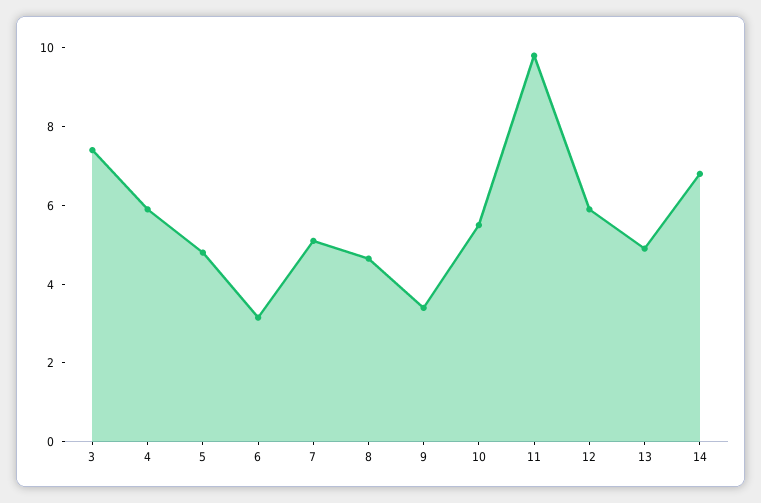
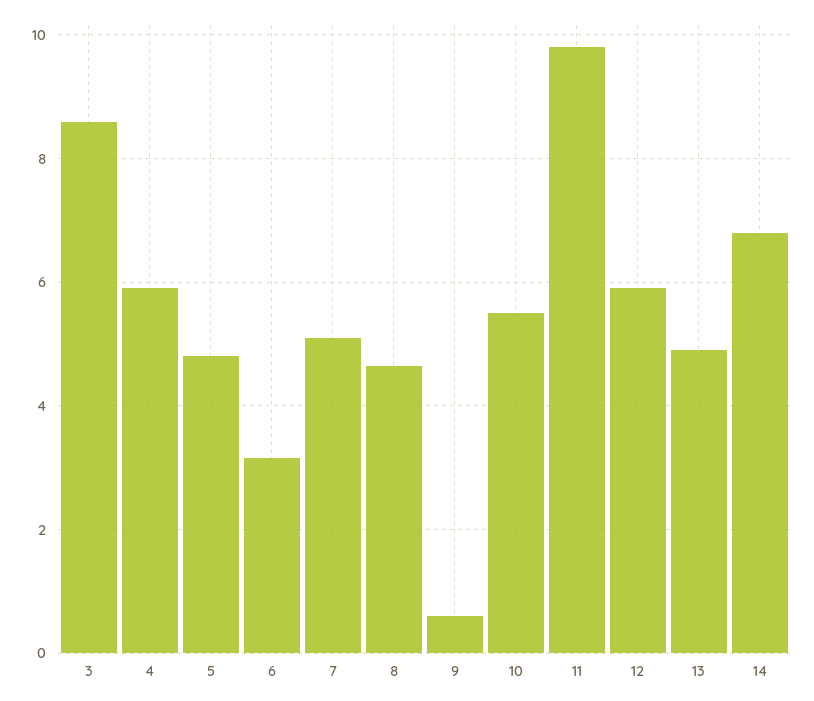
  {
-   "3": 7.5,
+   "3": 8.6,
    "4": 6,
    "5": 4.8,
    "6": 3.2,
    "7": 5.2,
    "8": 4.6,
-   "9": 3.5,
+   "9": 0.6,
    "10": 5.6,
    "11": 9.8,
    "12": 6,
    "13": 5,
    "14": 6.8
  }

